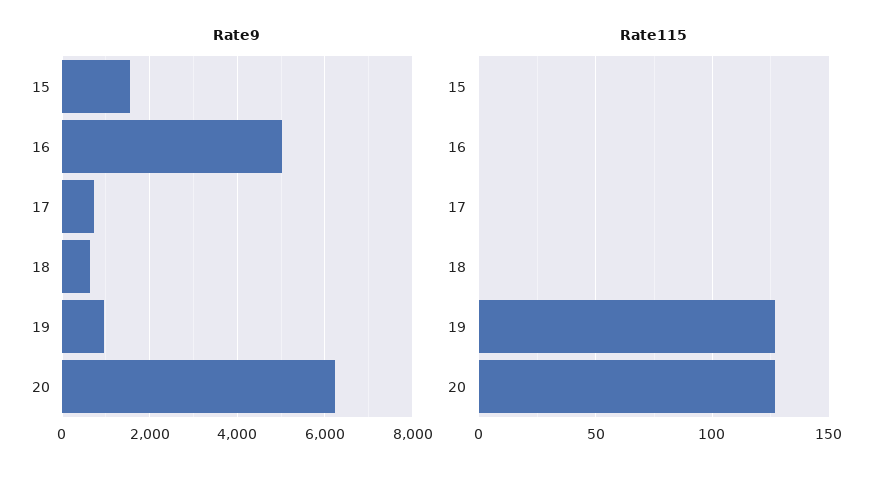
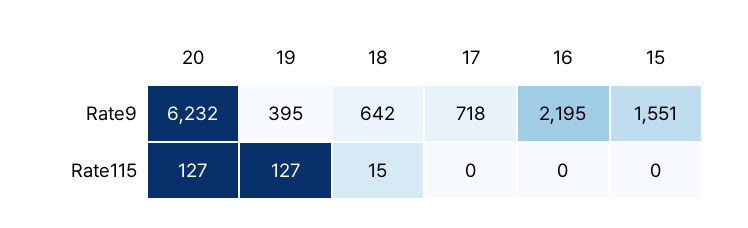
  {
    "Rate9": {
      "15": 1551,
-     "16": 5000,
+     "16": 2195,
      "17": 718,
      "18": 642,
-     "19": 1000,
+     "19": 395,
      "20": 6232
    },
    "Rate115": {
      "15": 0,
      "16": 0,
      "17": 0,
-     "18": 0,
+     "18": 15,
      "19": 127,
      "20": 127
    }
  }

